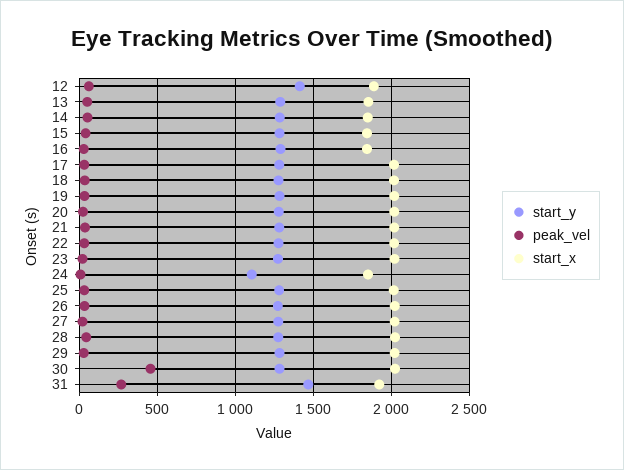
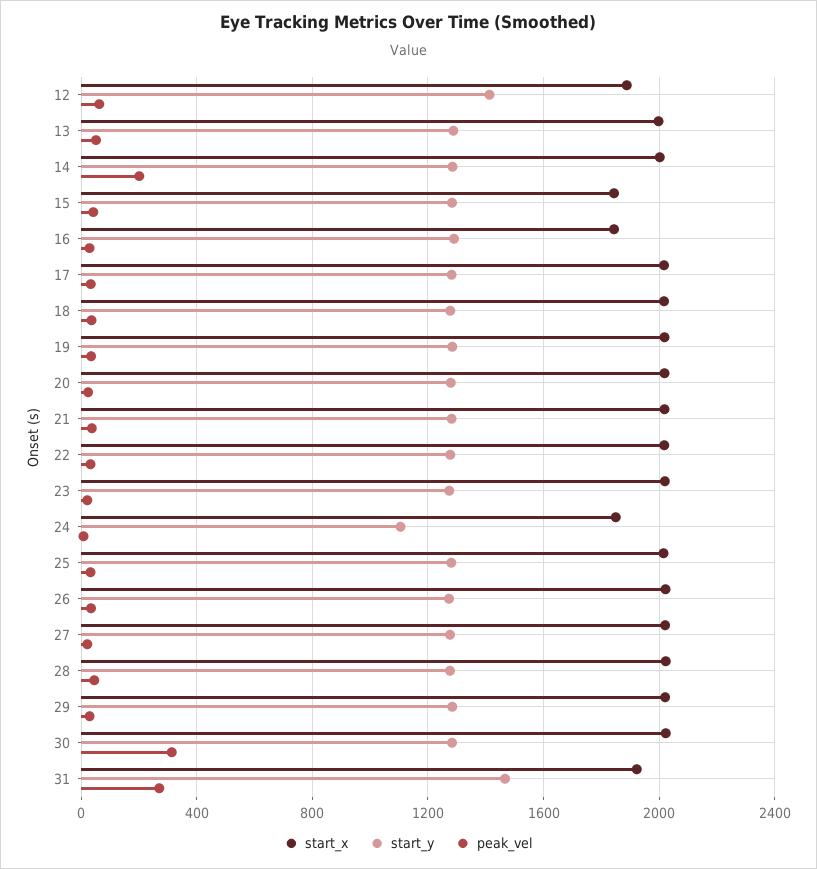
  {
    "start_y": {
      "12": 1400,
      "13": 1300,
      "14": 1300,
      "15": 1300,
      "16": 1300,
      "17": 1300,
      "18": 1300,
      "19": 1300,
      "20": 1300,
      "21": 1300,
      "22": 1300,
      "23": 1250,
      "24": 1100,
      "25": 1300,
      "26": 1250,
      "27": 1300,
      "28": 1300,
      "29": 1300,
      "30": 1300,
      "31": 1450
    },
    "peak_vel": {
      "12": 50,
      "13": 50,
-     "14": 50,
+     "14": 200,
      "15": 50,
      "16": 50,
      "17": 50,
      "18": 50,
      "19": 50,
      "20": 0,
      "21": 50,
      "22": 50,
      "23": 0,
      "24": 0,
      "25": 50,
      "26": 50,
      "27": 0,
      "28": 50,
      "29": 50,
-     "30": 450,
+     "30": 300,
      "31": 250
    },
    "start_x": {
      "12": 1900,
-     "13": 1850,
+     "13": 2000,
-     "14": 1850,
+     "14": 2000,
      "15": 1850,
      "16": 1850,
      "17": 2000,
      "18": 2000,
      "19": 2000,
      "20": 2000,
      "21": 2000,
      "22": 2000,
      "23": 2000,
      "24": 1850,
      "25": 2000,
      "26": 2000,
      "27": 2000,
      "28": 2000,
      "29": 2000,
      "30": 2000,
      "31": 1900
    }
  }

